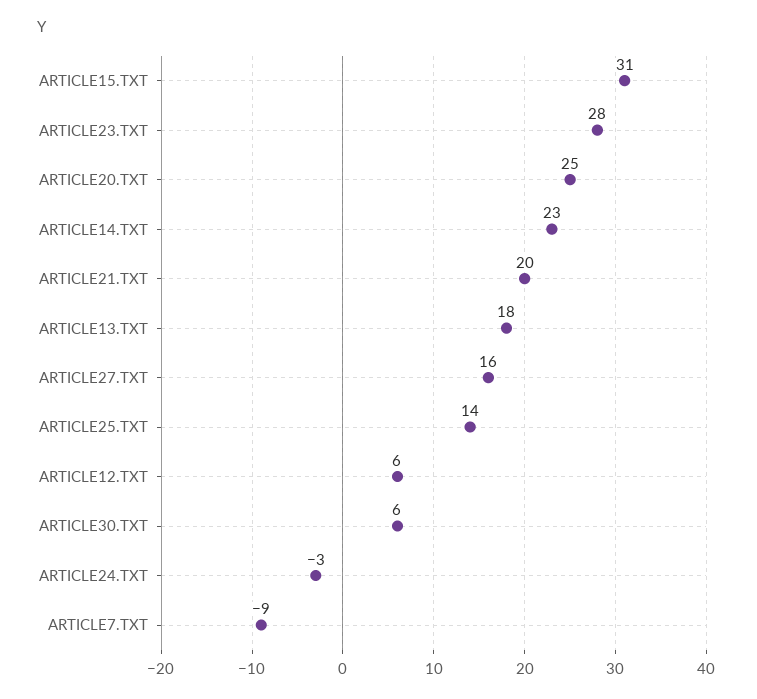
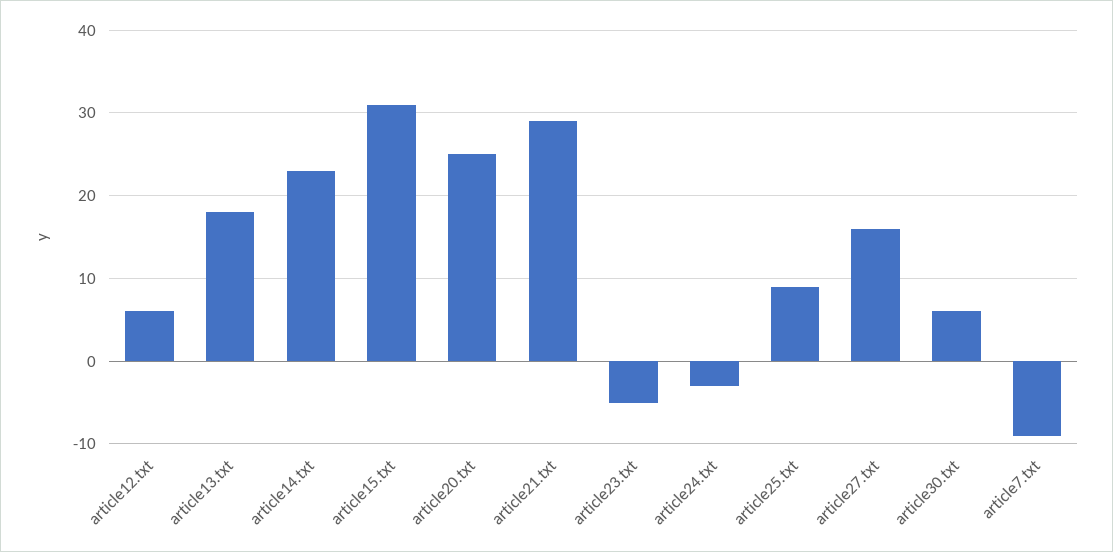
  {
    "ARTICLE15.TXT": 31,
-   "ARTICLE23.TXT": 28,
+   "ARTICLE23.TXT": -5,
    "ARTICLE20.TXT": 25,
    "ARTICLE14.TXT": 23,
-   "ARTICLE21.TXT": 20,
+   "ARTICLE21.TXT": 29,
    "ARTICLE13.TXT": 18,
    "ARTICLE27.TXT": 16,
-   "ARTICLE25.TXT": 14,
+   "ARTICLE25.TXT": 9,
    "ARTICLE12.TXT": 6,
    "ARTICLE30.TXT": 6,
    "ARTICLE24.TXT": -3,
    "ARTICLE7.TXT": -9
  }

